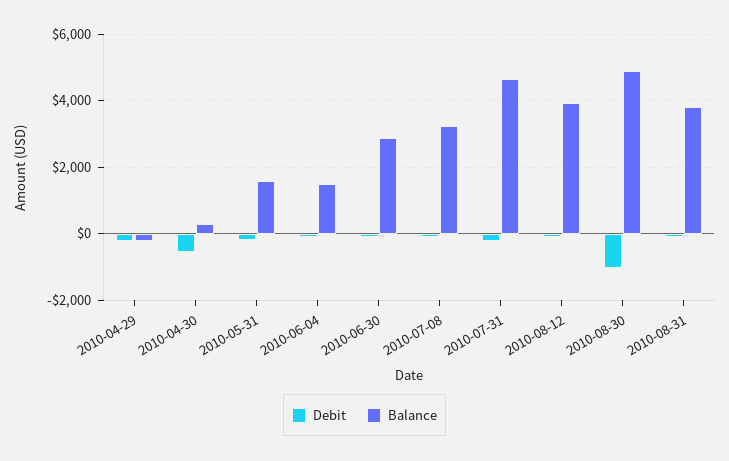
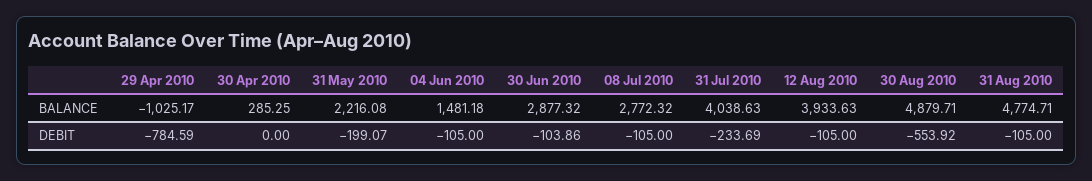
  {
    "Debit": {
-     "2010-04-29": -200,
+     "2010-04-29": -784.59,
-     "2010-04-30": -600,
+     "2010-04-30": 0,
      "2010-05-31": -199.07,
      "2010-06-04": -105,
      "2010-06-30": -103.86,
      "2010-07-08": -105,
      "2010-07-31": -233.69,
      "2010-08-12": -105,
-     "2010-08-30": -1000,
+     "2010-08-30": -553.92,
      "2010-08-31": -105
    },
    "Balance": {
-     "2010-04-29": -200,
+     "2010-04-29": -1025.17,
      "2010-04-30": 285.25,
-     "2010-05-31": 1600,
+     "2010-05-31": 2216.08,
      "2010-06-04": 1481.18,
      "2010-06-30": 2877.32,
-     "2010-07-08": 3200,
+     "2010-07-08": 2772.32,
-     "2010-07-31": 4600,
+     "2010-07-31": 4038.63,
      "2010-08-12": 3933.63,
      "2010-08-30": 4879.71,
-     "2010-08-31": 3800
+     "2010-08-31": 4774.71
    }
  }

